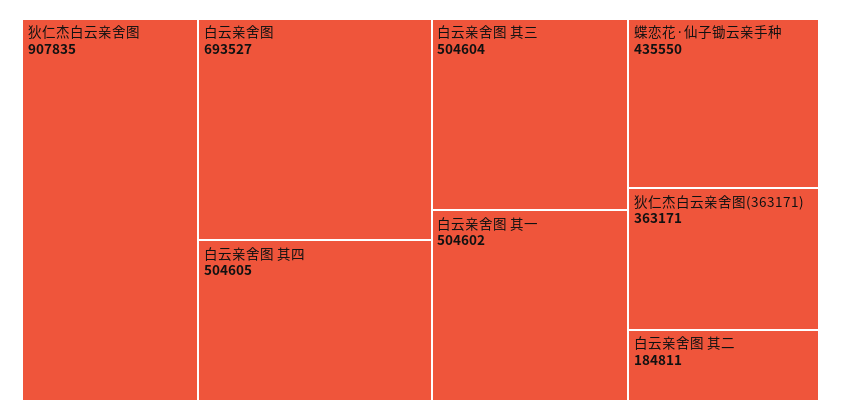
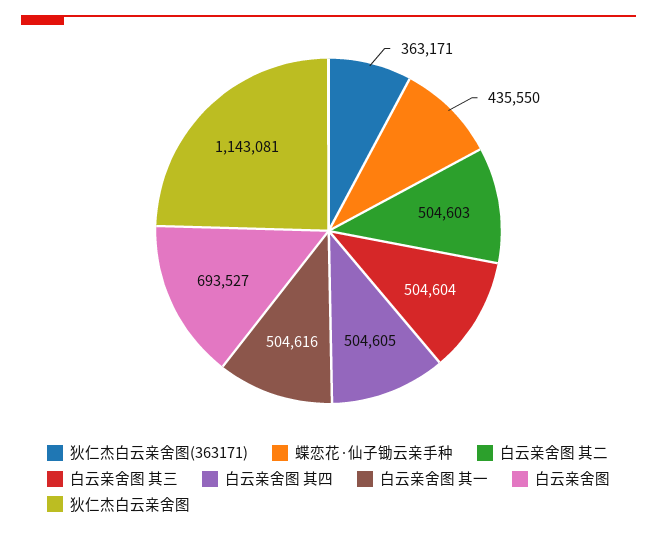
  {
-   "狄仁杰白云亲舍图": 907835,
+   "狄仁杰白云亲舍图": 1143081,
    "白云亲舍图": 693527,
    "白云亲舍图 其四": 504605,
    "白云亲舍图 其三": 504604,
-   "白云亲舍图 其一": 504602,
+   "白云亲舍图 其一": 504616,
    "蝶恋花·仙子锄云亲手种": 435550,
    "狄仁杰白云亲舍图(363171)": 363171,
-   "白云亲舍图 其二": 184811
+   "白云亲舍图 其二": 504603
  }

